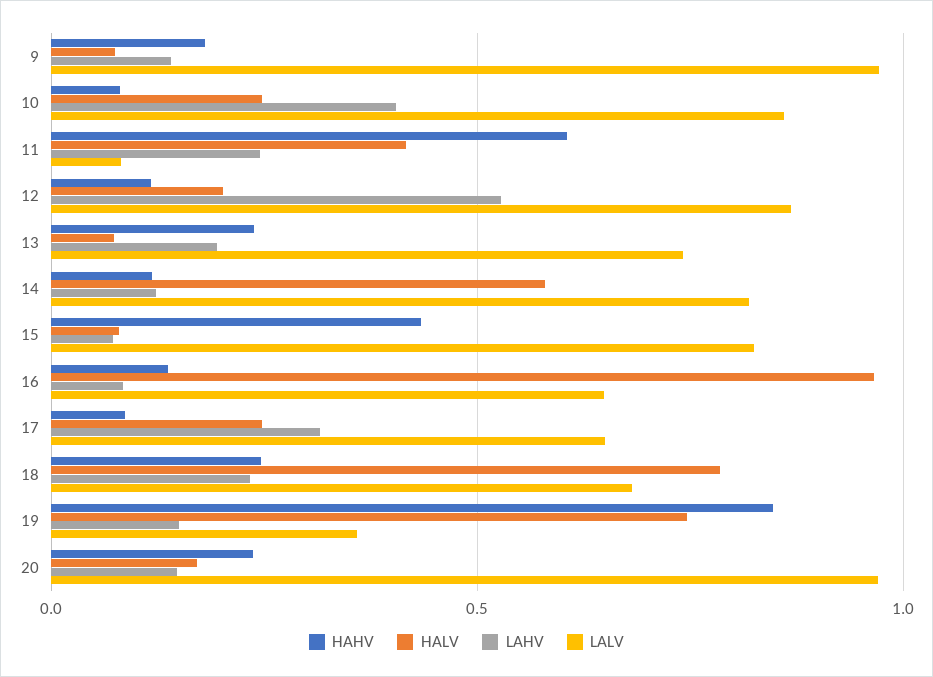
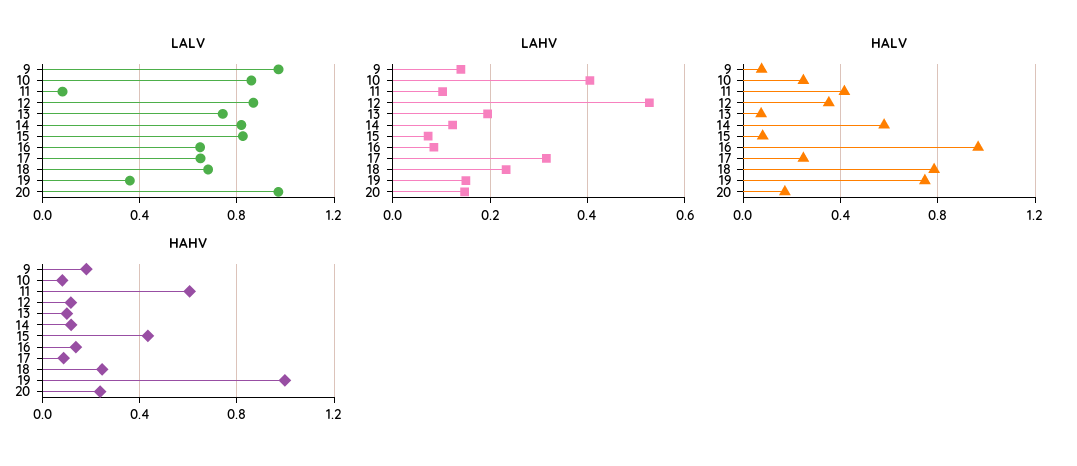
  {
    "HAHV": {
      "9": 0.2,
      "10": 0.1,
      "11": 0.6,
      "12": 0.1,
-     "13": 0.25,
+     "13": 0.1,
      "14": 0.1,
      "15": 0.45,
      "16": 0.15,
      "17": 0.1,
      "18": 0.25,
-     "19": 0.85,
+     "19": 1,
      "20": 0.25
    },
    "HALV": {
      "9": 0.1,
      "10": 0.25,
      "11": 0.4,
-     "12": 0.2,
+     "12": 0.35,
      "13": 0.05,
      "14": 0.6,
      "15": 0.1,
      "16": 0.95,
      "17": 0.25,
      "18": 0.8,
      "19": 0.75,
      "20": 0.15
    },
    "LAHV": {
      "9": 0.14,
      "10": 0.4,
-     "11": 0.25,
+     "11": 0.1,
      "12": 0.52,
      "13": 0.2,
      "14": 0.12,
      "15": 0.08,
      "16": 0.08,
      "17": 0.32,
      "18": 0.24,
      "19": 0.16,
      "20": 0.14
    },
    "LALV": {
      "9": 0.95,
      "10": 0.85,
      "11": 0.1,
      "12": 0.85,
      "13": 0.75,
      "14": 0.8,
      "15": 0.8,
      "16": 0.65,
      "17": 0.65,
      "18": 0.7,
      "19": 0.35,
      "20": 0.95
    }
  }

